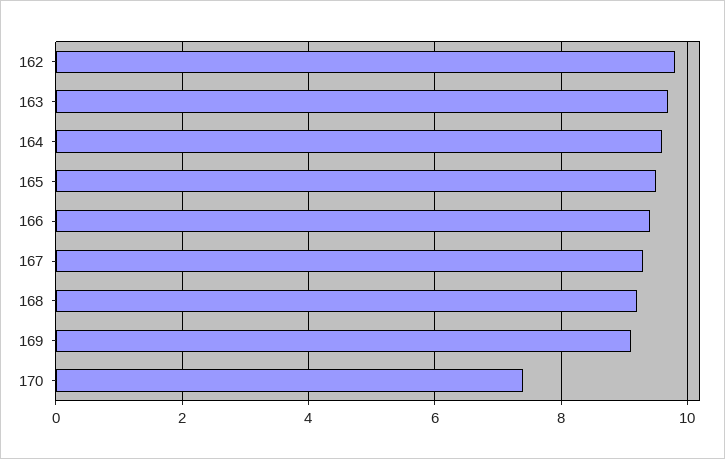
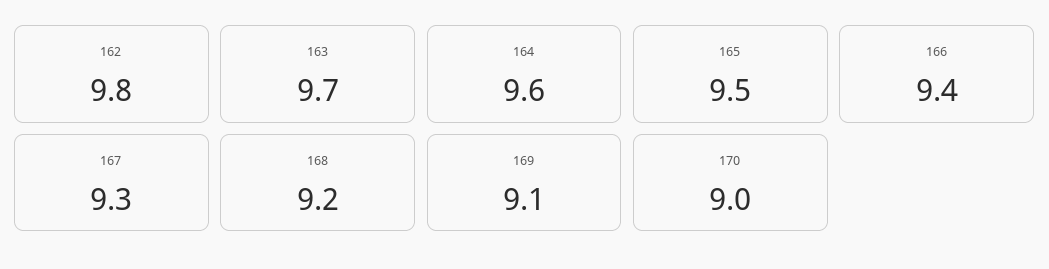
  {
    "162": 9.8,
    "163": 9.7,
    "164": 9.6,
    "165": 9.5,
    "166": 9.4,
    "167": 9.3,
    "168": 9.2,
    "169": 9.1,
-   "170": 7.5
+   "170": 9
  }

